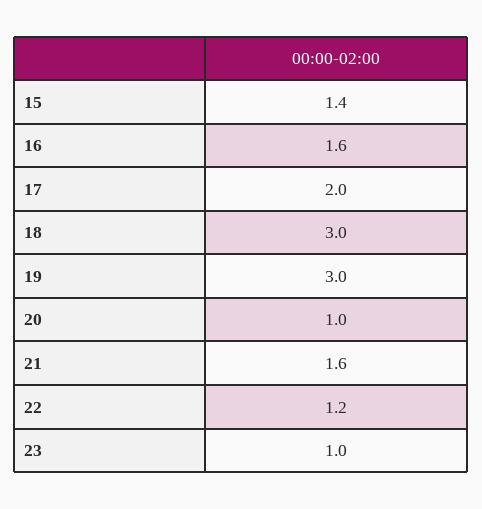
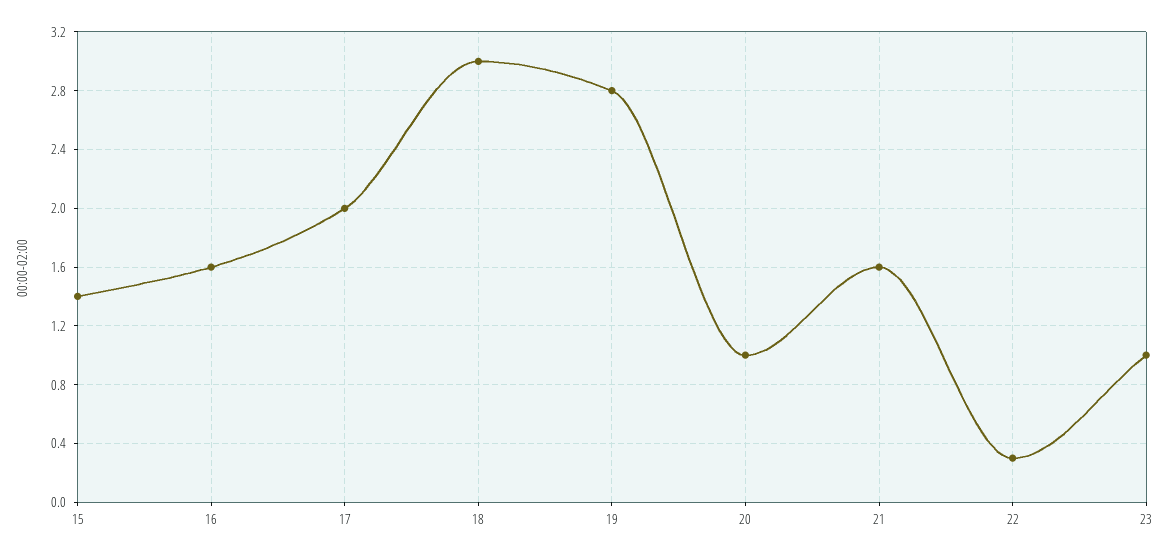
  {
    "15": 1.4,
    "16": 1.6,
    "17": 2,
    "18": 3,
-   "19": 3,
+   "19": 2.8,
    "20": 1,
    "21": 1.6,
-   "22": 1.2,
+   "22": 0.3,
    "23": 1
  }

